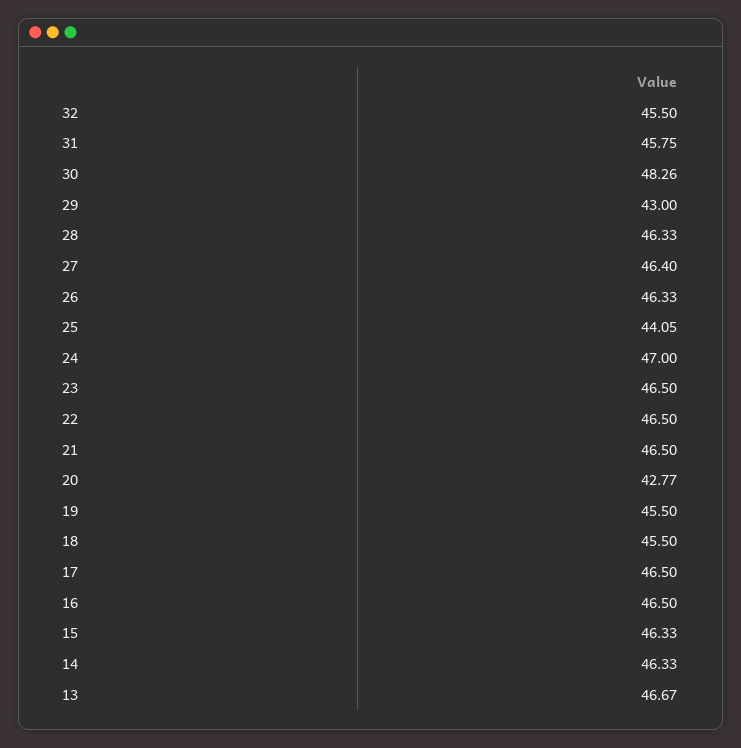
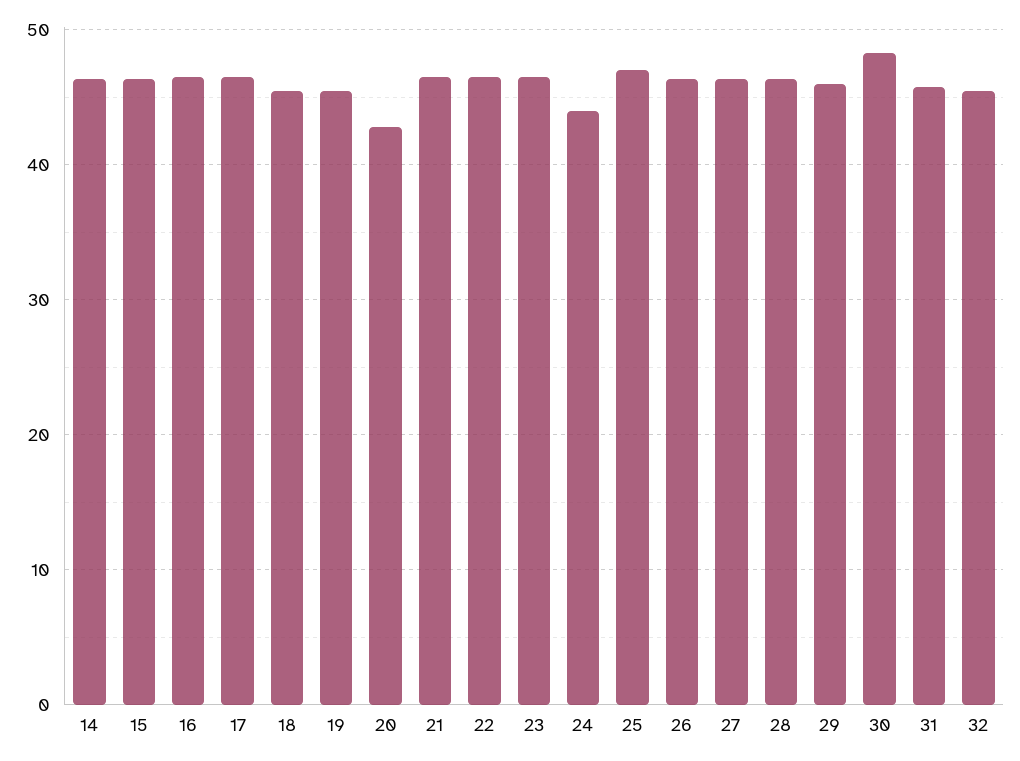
  {
    "32": 45.5,
    "31": 45.75,
    "30": 48.26,
-   "29": 43,
+   "29": 46,
    "28": 46.33,
    "27": 46.4,
    "26": 46.33,
-   "25": 44.05,
+   "25": 47,
-   "24": 47,
+   "24": 44,
    "23": 46.5,
    "22": 46.5,
    "21": 46.5,
    "20": 42.77,
    "19": 45.5,
    "18": 45.5,
    "17": 46.5,
    "16": 46.5,
    "15": 46.33,
-   "14": 46.33,
+   "14": 46.33
-   "13": 46.67
  }

